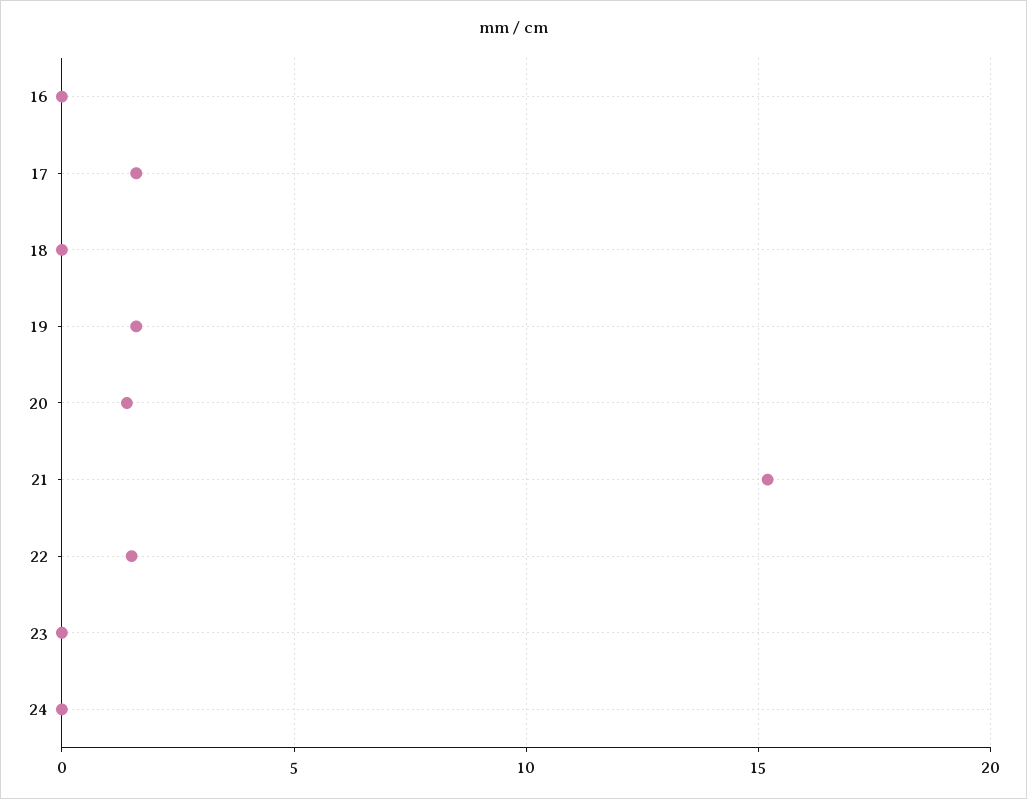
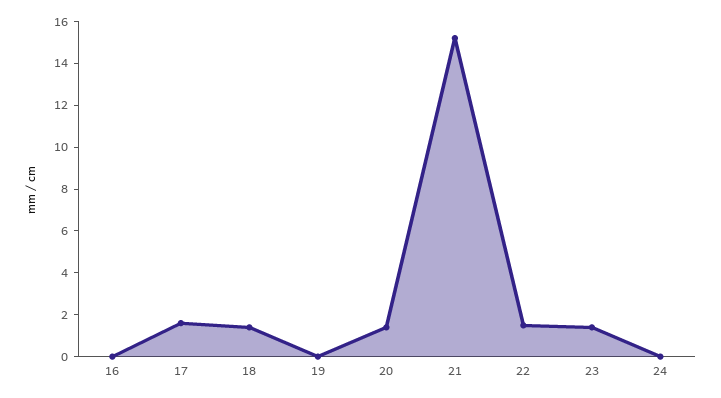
  {
    "16": 0,
    "17": 1.5,
-   "18": 0,
+   "18": 1.5,
-   "19": 1.5,
+   "19": 0,
    "20": 1.5,
    "21": 15,
    "22": 1.5,
-   "23": 0,
+   "23": 1.5,
    "24": 0
  }

